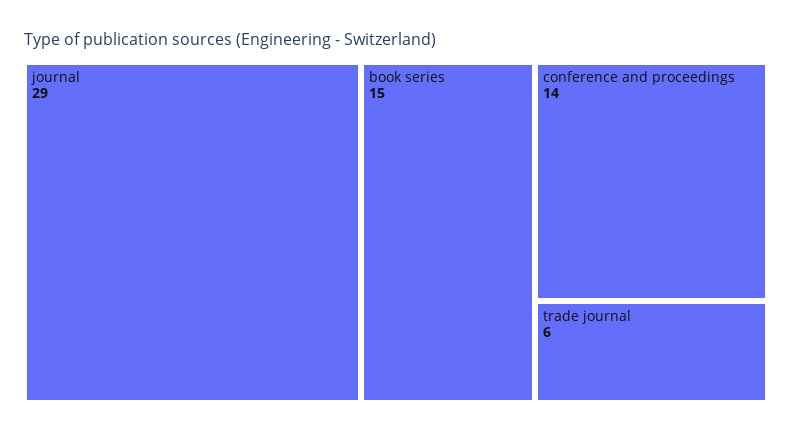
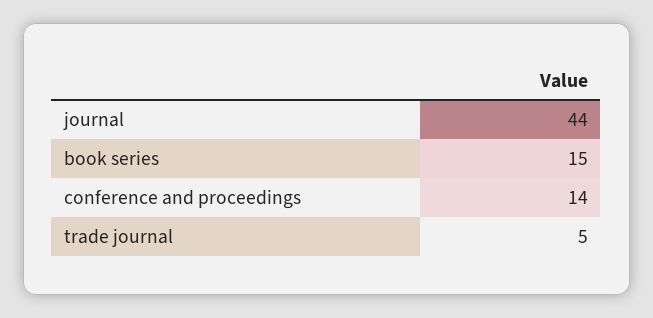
  {
-   "journal": 29,
+   "journal": 44,
    "book series": 15,
    "conference and proceedings": 14,
-   "trade journal": 6
+   "trade journal": 5
  }

